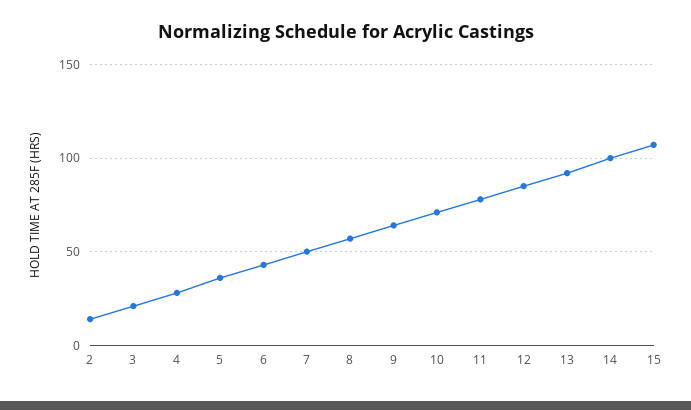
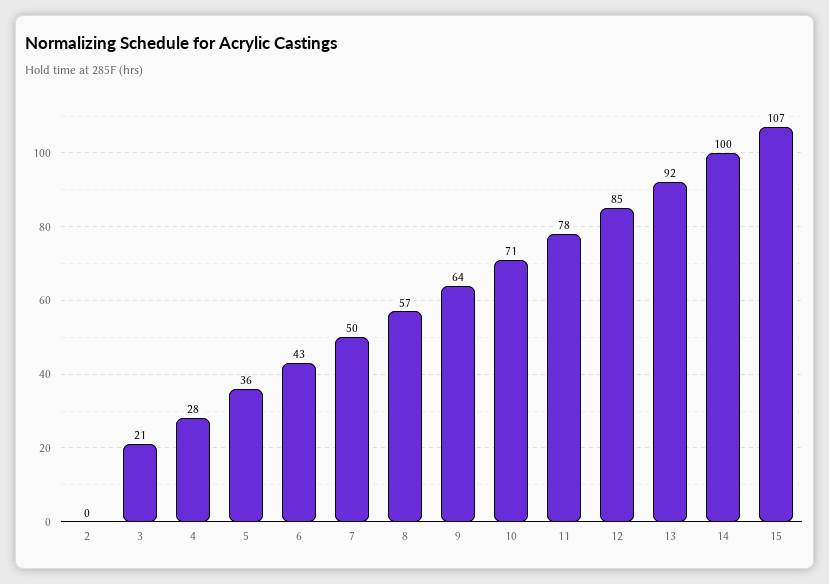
  {
-   "2": 15,
+   "2": 0,
    "3": 21,
    "4": 28,
    "5": 36,
    "6": 43,
    "7": 50,
    "8": 57,
    "9": 64,
    "10": 71,
    "11": 78,
    "12": 85,
    "13": 92,
    "14": 100,
    "15": 107
  }

